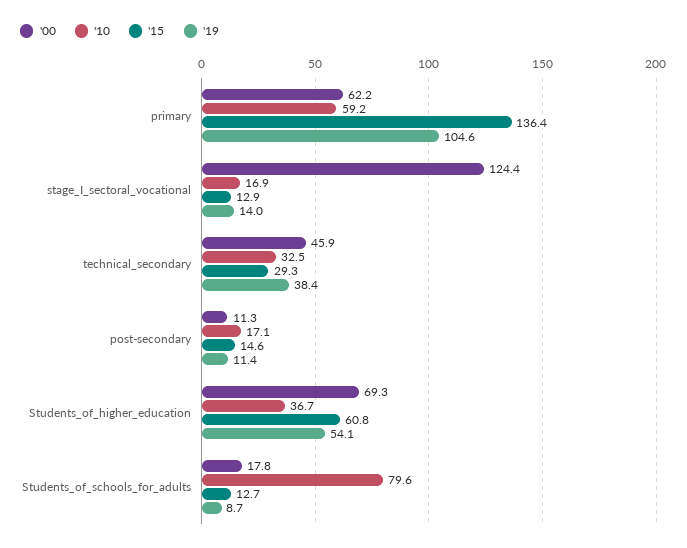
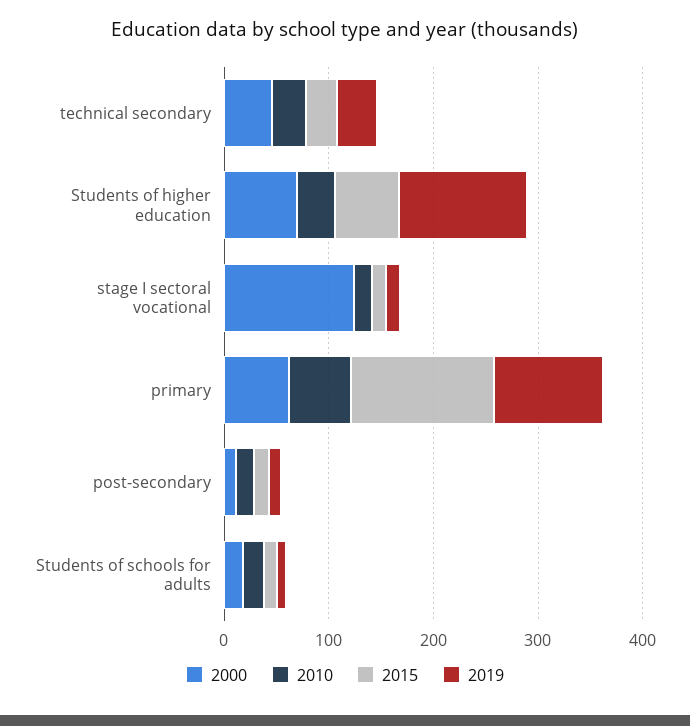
  {
    "'00": {
      "primary": 62.2,
      "stage_I_sectoral_vocational": 124.4,
      "technical_secondary": 45.9,
      "post-secondary": 11.3,
      "Students_of_higher_education": 69.3,
      "Students_of_schools_for_adults": 17.8
    },
    "'10": {
      "primary": 59.2,
      "stage_I_sectoral_vocational": 16.9,
      "technical_secondary": 32.5,
      "post-secondary": 17.1,
      "Students_of_higher_education": 36.7,
-     "Students_of_schools_for_adults": 79.6
+     "Students_of_schools_for_adults": 20
    },
    "'15": {
      "primary": 136.4,
      "stage_I_sectoral_vocational": 12.9,
      "technical_secondary": 29.3,
      "post-secondary": 14.6,
      "Students_of_higher_education": 60.8,
      "Students_of_schools_for_adults": 12.7
    },
    "'19": {
      "primary": 104.6,
      "stage_I_sectoral_vocational": 14,
      "technical_secondary": 38.4,
      "post-secondary": 11.4,
-     "Students_of_higher_education": 54.1,
+     "Students_of_higher_education": 120,
      "Students_of_schools_for_adults": 8.7
    }
  }

